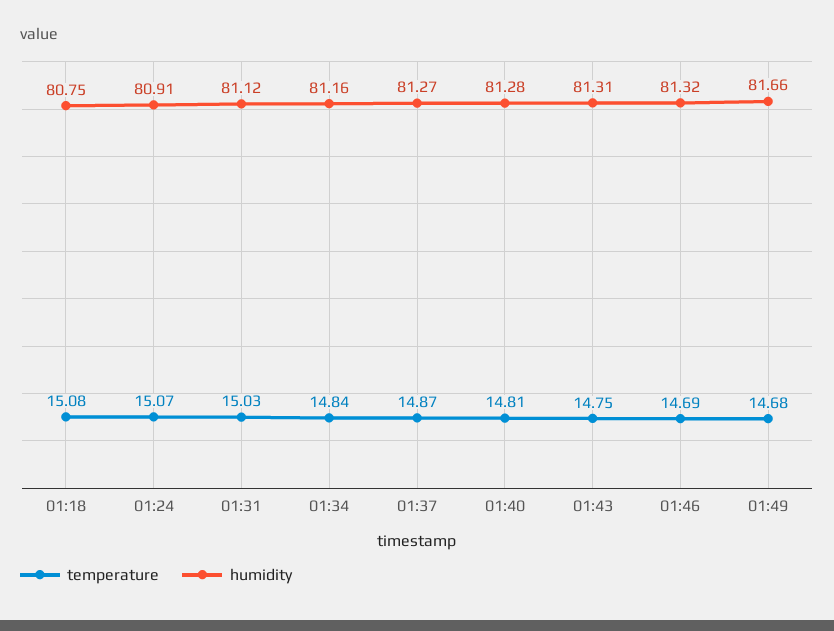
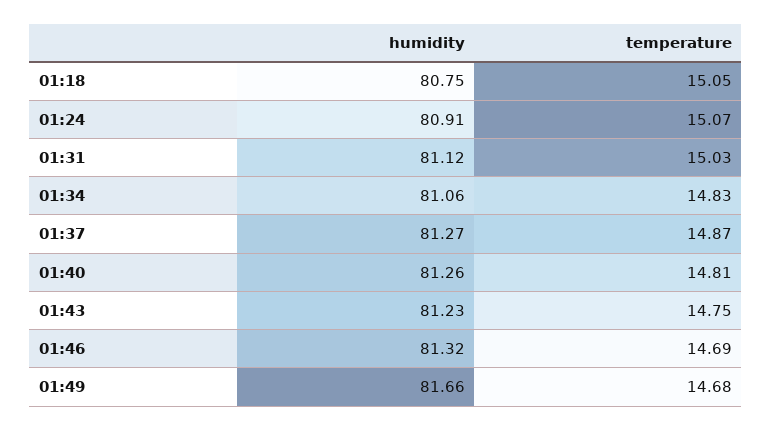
  {
    "temperature": {
-     "01:18": 15.08,
+     "01:18": 15.05,
      "01:24": 15.07,
      "01:31": 15.03,
-     "01:34": 14.84,
+     "01:34": 14.83,
      "01:37": 14.87,
      "01:40": 14.81,
      "01:43": 14.75,
      "01:46": 14.69,
      "01:49": 14.68
    },
    "humidity": {
      "01:18": 80.75,
      "01:24": 80.91,
      "01:31": 81.12,
-     "01:34": 81.16,
+     "01:34": 81.06,
      "01:37": 81.27,
-     "01:40": 81.28,
+     "01:40": 81.26,
-     "01:43": 81.31,
+     "01:43": 81.23,
      "01:46": 81.32,
      "01:49": 81.66
    }
  }

